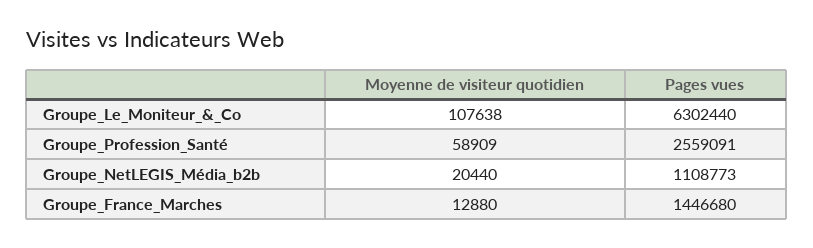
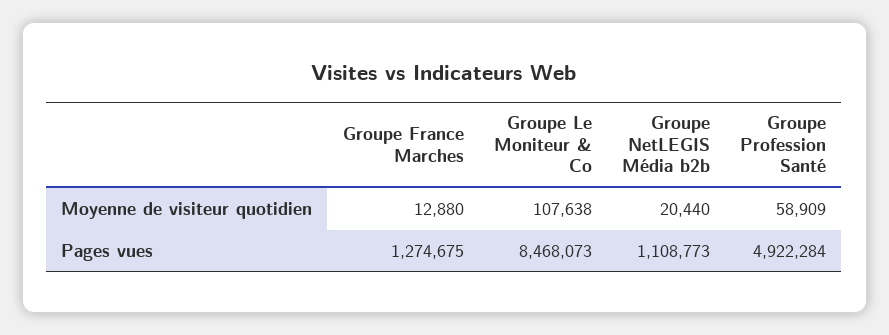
  {
    "Moyenne de visiteur quotidien": {
      "Groupe_Le_Moniteur_&_Co": 107638,
      "Groupe_Profession_Santé": 58909,
      "Groupe_NetLEGIS_Média_b2b": 20440,
      "Groupe_France_Marches": 12880
    },
    "Pages vues": {
-     "Groupe_Le_Moniteur_&_Co": 6302440,
+     "Groupe_Le_Moniteur_&_Co": 8468073,
-     "Groupe_Profession_Santé": 2559091,
+     "Groupe_Profession_Santé": 4922284,
      "Groupe_NetLEGIS_Média_b2b": 1108773,
-     "Groupe_France_Marches": 1446680
+     "Groupe_France_Marches": 1274675
    }
  }

